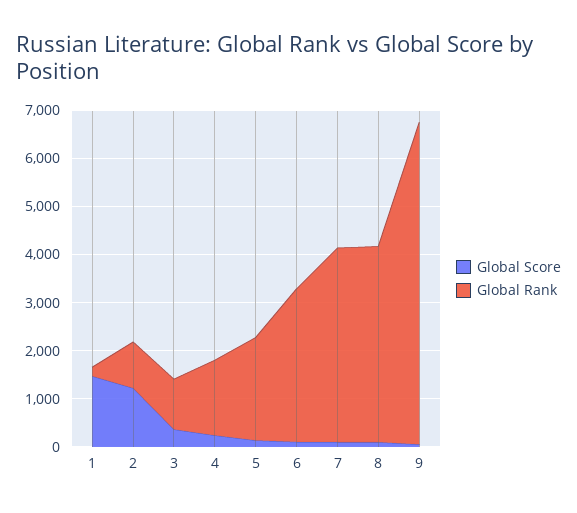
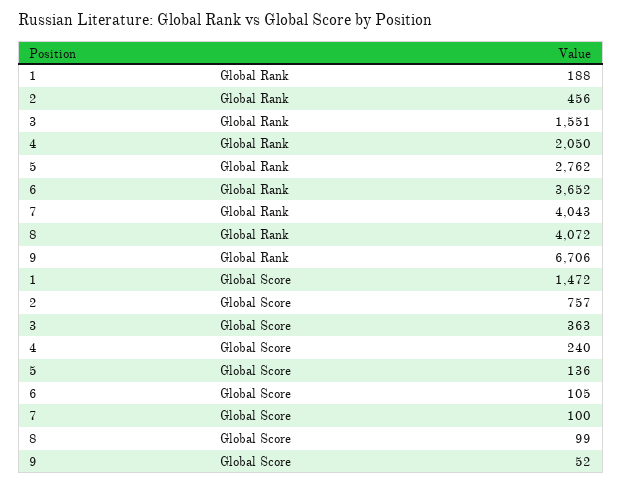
  {
    "Global Score": {
      "1": 1472,
-     "2": 1200,
+     "2": 757,
      "3": 363,
      "4": 240,
      "5": 136,
      "6": 105,
      "7": 100,
      "8": 99,
      "9": 52
    },
    "Global Rank": {
      "1": 188,
-     "2": 1000,
+     "2": 456,
-     "3": 1000,
+     "3": 1551,
-     "4": 1600,
+     "4": 2050,
-     "5": 2200,
+     "5": 2762,
-     "6": 3200,
+     "6": 3652,
      "7": 4043,
      "8": 4072,
      "9": 6706
    }
  }

